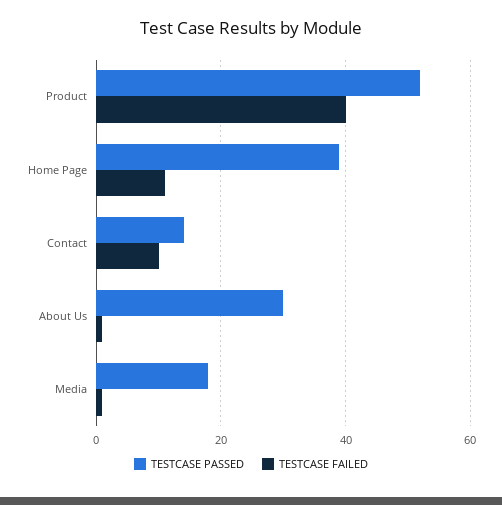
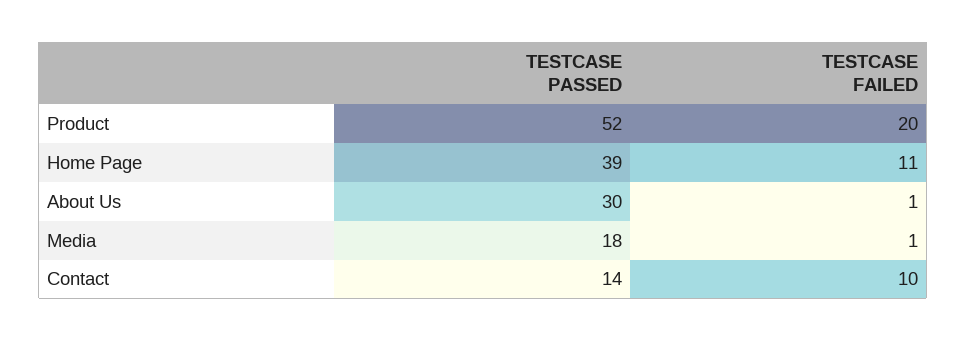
  {
    "TESTCASE PASSED": {
      "Product": 52,
      "Home Page": 39,
      "Contact": 14,
      "About Us": 30,
      "Media": 18
    },
    "TESTCASE FAILED": {
-     "Product": 40,
+     "Product": 20,
      "Home Page": 11,
      "Contact": 10,
      "About Us": 1,
      "Media": 1
    }
  }

